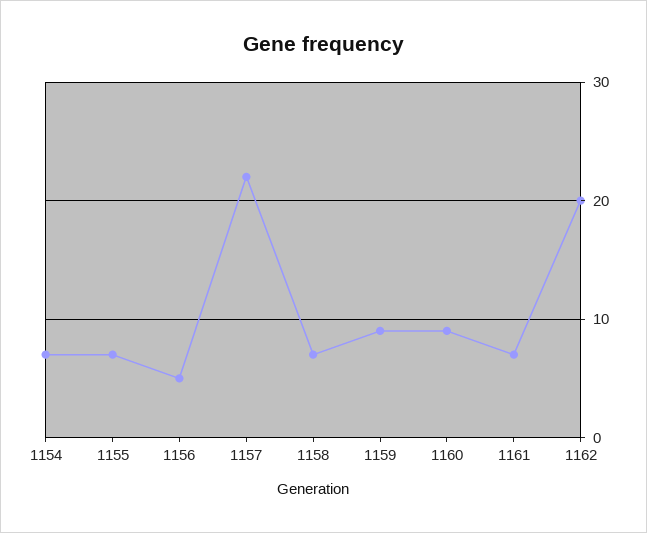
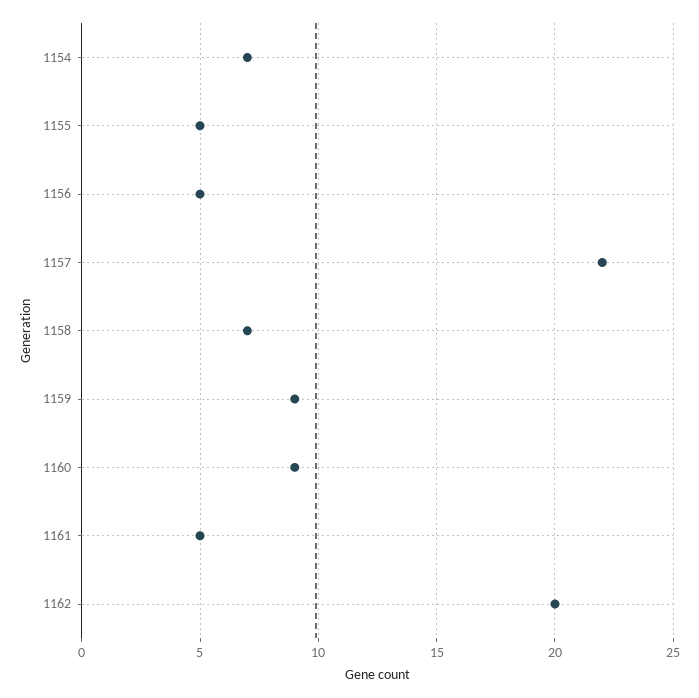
  {
    "1154": 7,
-   "1155": 7,
+   "1155": 5,
    "1156": 5,
    "1157": 22,
    "1158": 7,
    "1159": 9,
    "1160": 9,
-   "1161": 7,
+   "1161": 5,
    "1162": 20
  }

